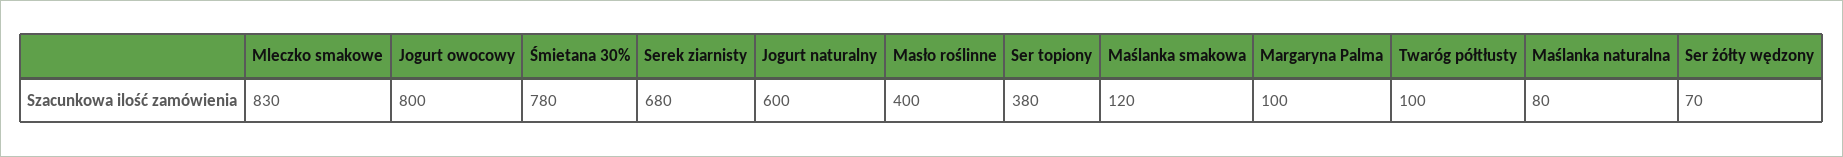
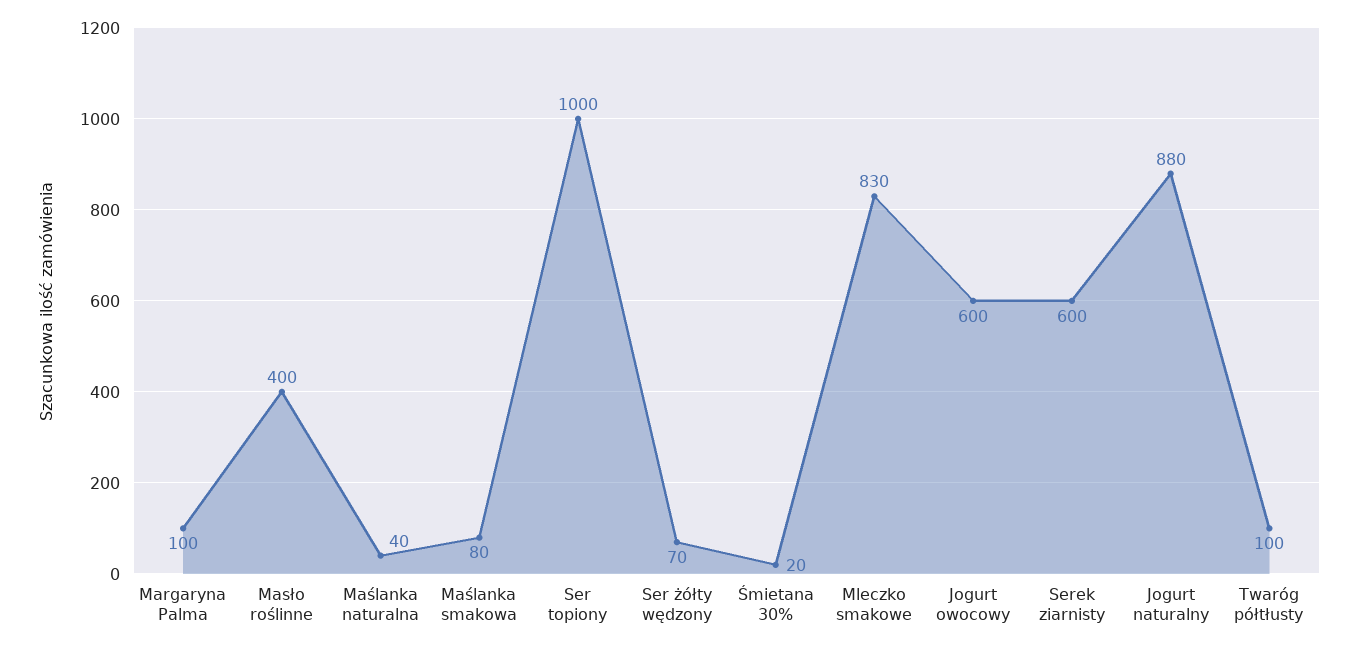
  {
    "Mleczko smakowe": 830,
-   "Jogurt owocowy": 800,
+   "Jogurt owocowy": 600,
-   "Śmietana 30%": 780,
+   "Śmietana 30%": 20,
-   "Serek ziarnisty": 680,
+   "Serek ziarnisty": 600,
-   "Jogurt naturalny": 600,
+   "Jogurt naturalny": 880,
    "Masło roślinne": 400,
-   "Ser topiony": 380,
+   "Ser topiony": 1000,
-   "Maślanka smakowa": 120,
+   "Maślanka smakowa": 80,
    "Margaryna Palma": 100,
    "Twaróg półtłusty": 100,
-   "Maślanka naturalna": 80,
+   "Maślanka naturalna": 40,
    "Ser żółty wędzony": 70
  }

